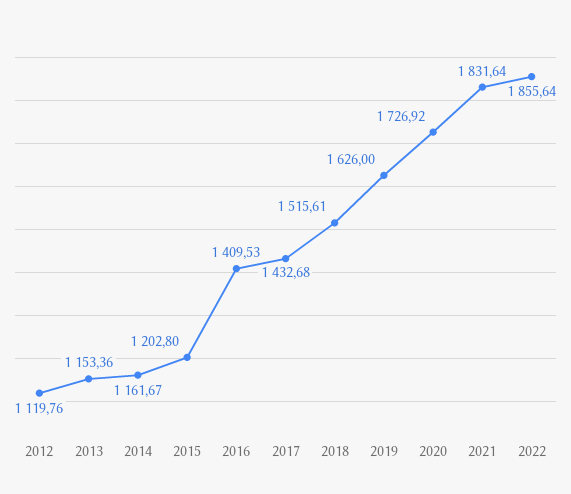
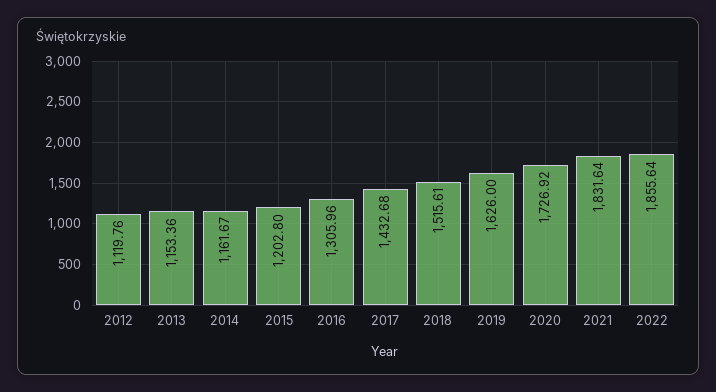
  {
    "2012": 1119.76,
    "2013": 1153.36,
    "2014": 1161.67,
    "2015": 1202.8,
-   "2016": 1409.53,
+   "2016": 1305.96,
    "2017": 1432.68,
    "2018": 1515.61,
    "2019": 1626,
    "2020": 1726.92,
    "2021": 1831.64,
    "2022": 1855.64
  }

